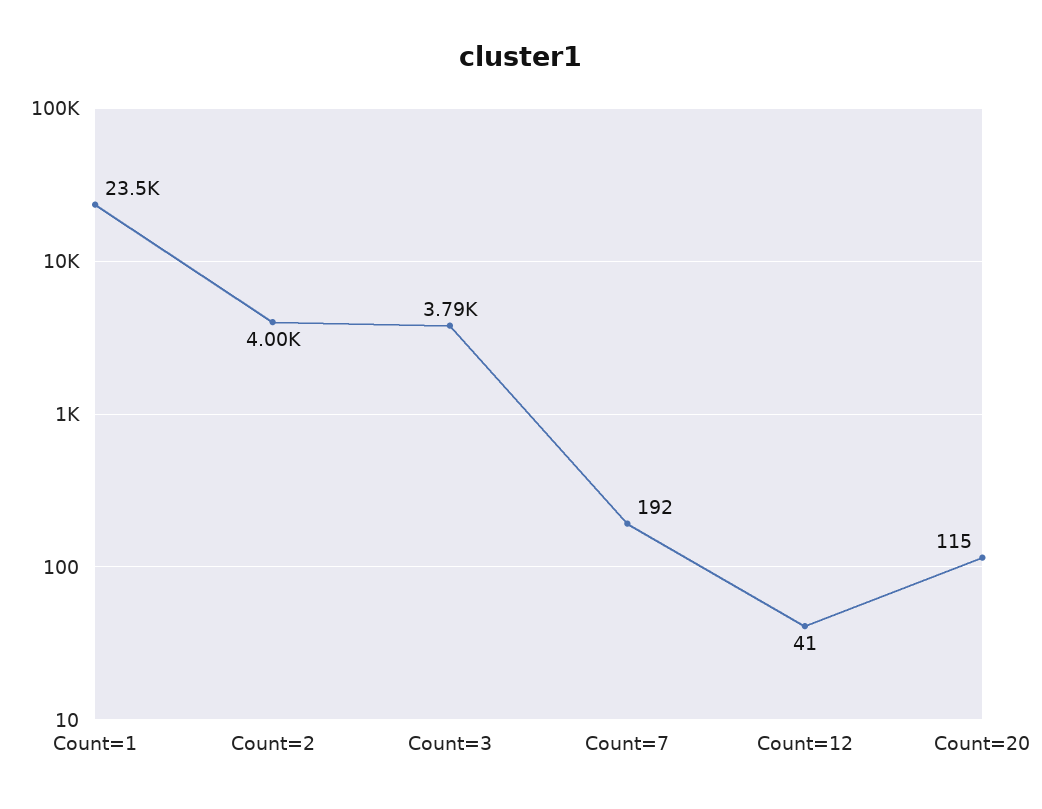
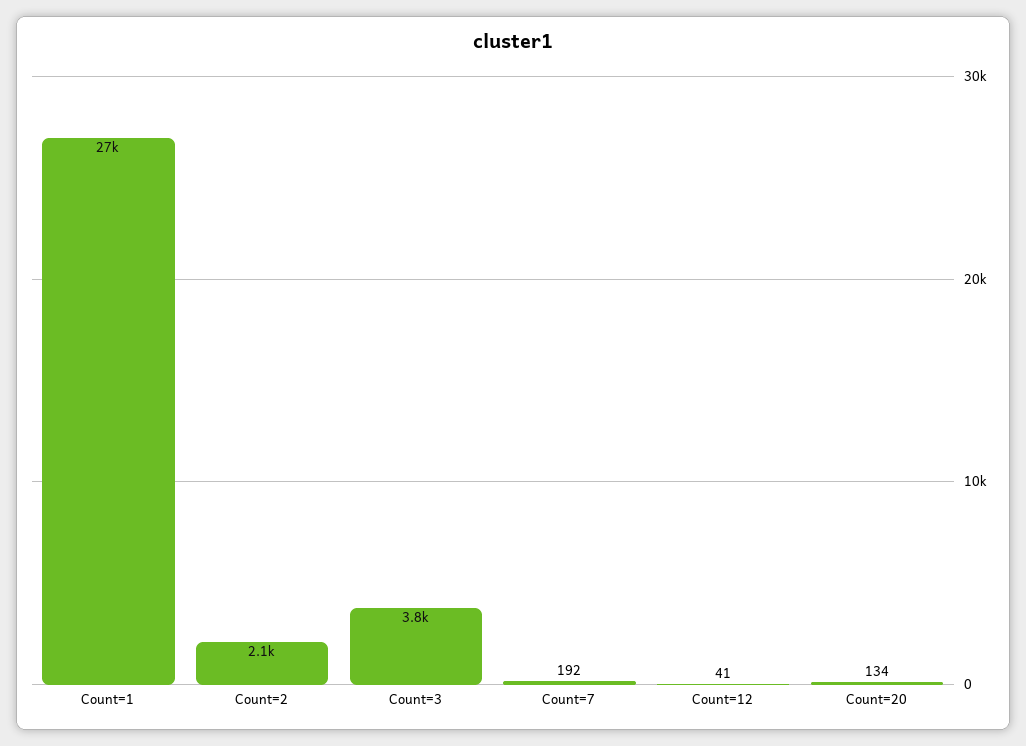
  {
-   "Count=1": 23500,
+   "Count=1": 27000,
-   "Count=2": 4000,
+   "Count=2": 2100,
    "Count=3": 3790,
    "Count=7": 192,
    "Count=12": 41,
-   "Count=20": 115
+   "Count=20": 134
  }

